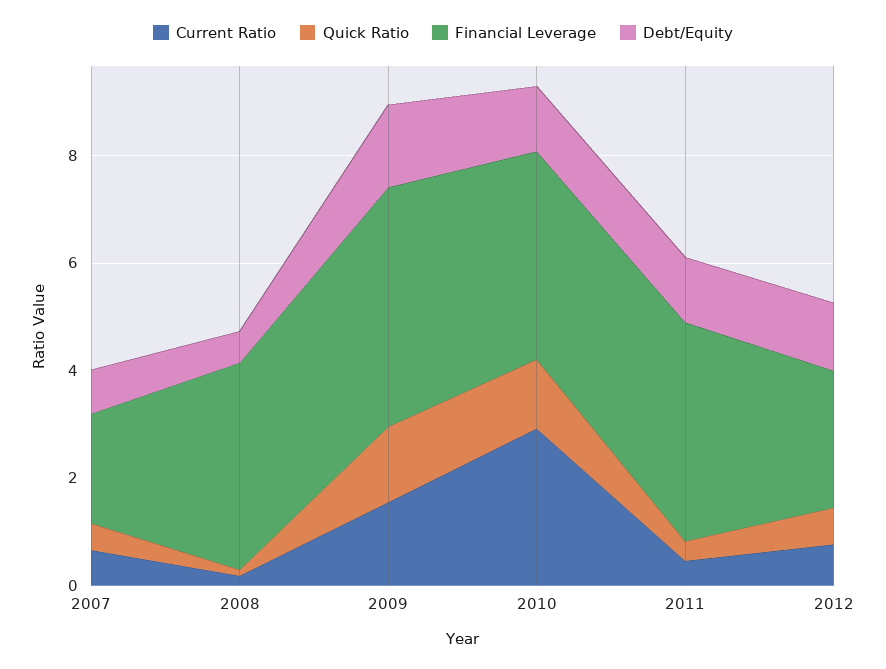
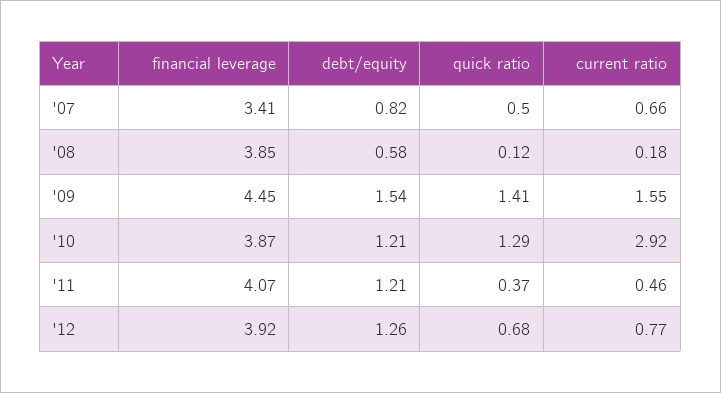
  {
    "Current Ratio": {
      "2007": 0.66,
      "2008": 0.18,
      "2009": 1.55,
      "2010": 2.92,
      "2011": 0.46,
      "2012": 0.77
    },
    "Quick Ratio": {
      "2007": 0.5,
      "2008": 0.12,
      "2009": 1.41,
      "2010": 1.29,
      "2011": 0.37,
      "2012": 0.68
    },
    "Financial Leverage": {
-     "2007": 2,
+     "2007": 3.41,
      "2008": 3.85,
      "2009": 4.45,
      "2010": 3.87,
      "2011": 4.07,
-     "2012": 2.5
+     "2012": 3.92
    },
    "Debt/Equity": {
      "2007": 0.82,
      "2008": 0.58,
      "2009": 1.54,
      "2010": 1.21,
      "2011": 1.21,
      "2012": 1.26
    }
  }

